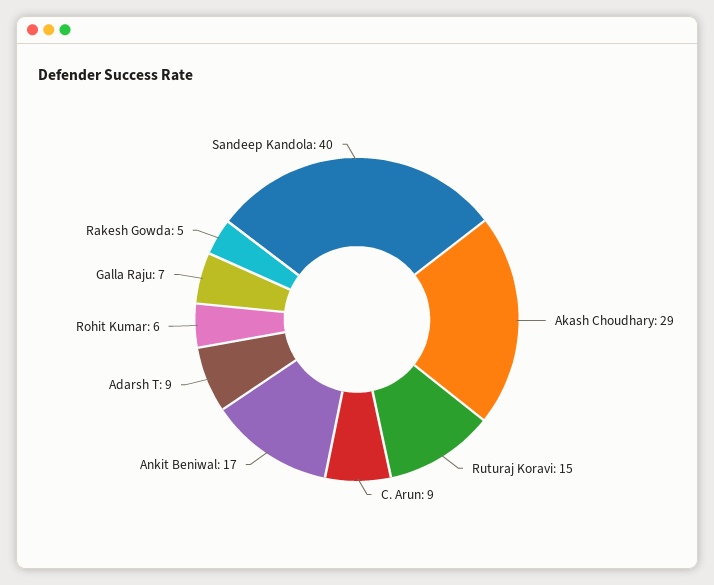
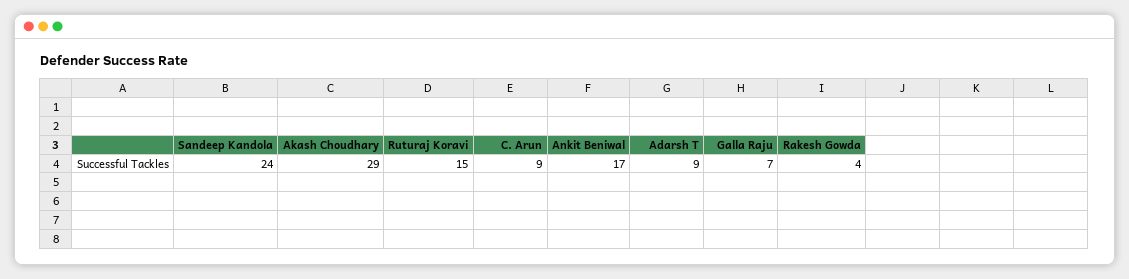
  {
    "Akash Choudhary": 29,
    "Ruturaj Koravi": 15,
    "C. Arun": 9,
    "Ankit Beniwal": 17,
    "Adarsh T": 9,
-   "Rohit Kumar": 6,
    "Galla Raju": 7,
-   "Rakesh Gowda": 5,
+   "Rakesh Gowda": 4,
-   "Sandeep Kandola": 40
+   "Sandeep Kandola": 24
  }

